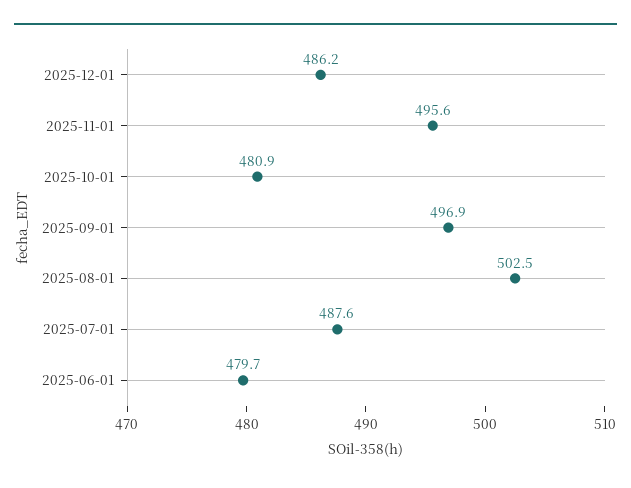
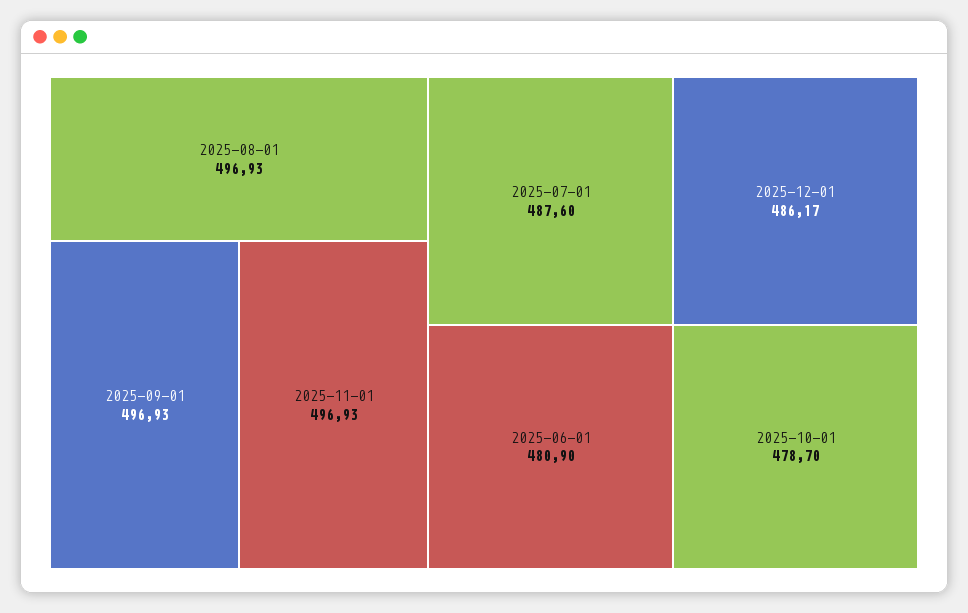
  {
    "2025-12-01": 486.17,
-   "2025-11-01": 495.6,
+   "2025-11-01": 496.93,
-   "2025-10-01": 480.9,
+   "2025-10-01": 478.7,
    "2025-09-01": 496.93,
-   "2025-08-01": 502.5,
+   "2025-08-01": 496.93,
    "2025-07-01": 487.6,
-   "2025-06-01": 479.7
+   "2025-06-01": 480.9
  }

